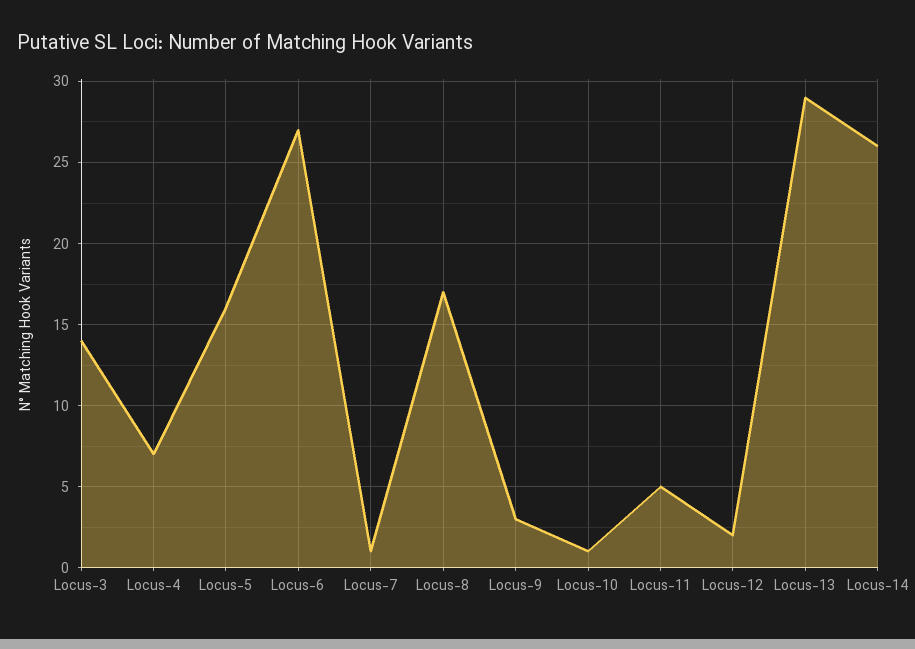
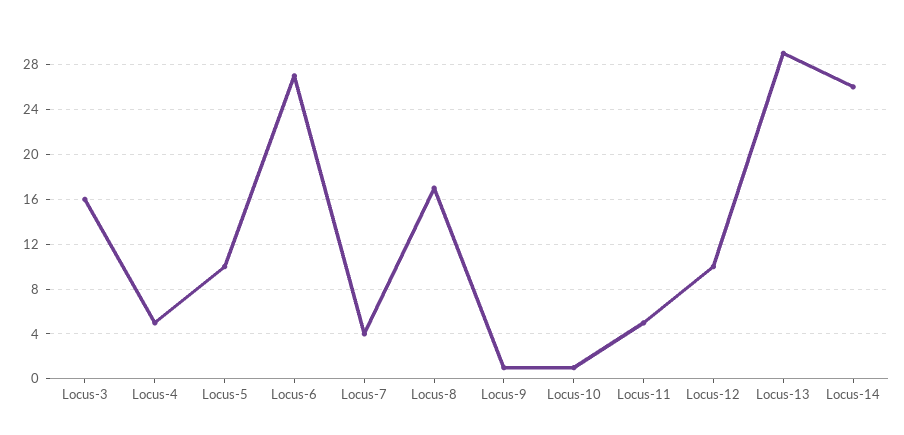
  {
-   "Locus-3": 14,
+   "Locus-3": 16,
-   "Locus-4": 7,
+   "Locus-4": 5,
-   "Locus-5": 16,
+   "Locus-5": 10,
    "Locus-6": 27,
-   "Locus-7": 1,
+   "Locus-7": 4,
    "Locus-8": 17,
-   "Locus-9": 3,
+   "Locus-9": 1,
    "Locus-10": 1,
    "Locus-11": 5,
-   "Locus-12": 2,
+   "Locus-12": 10,
    "Locus-13": 29,
    "Locus-14": 26
  }

